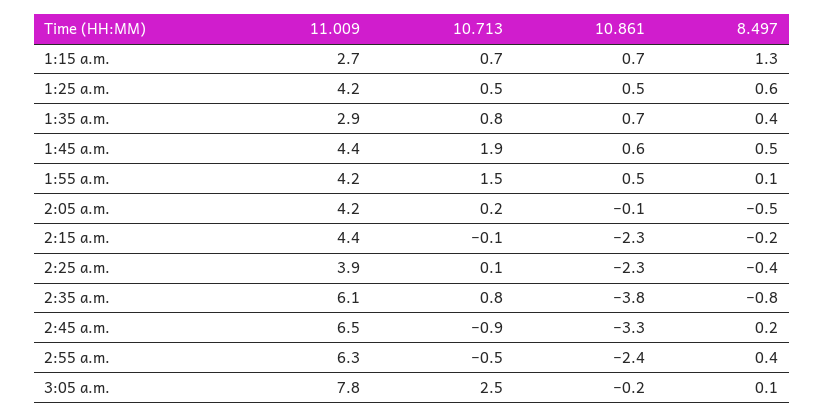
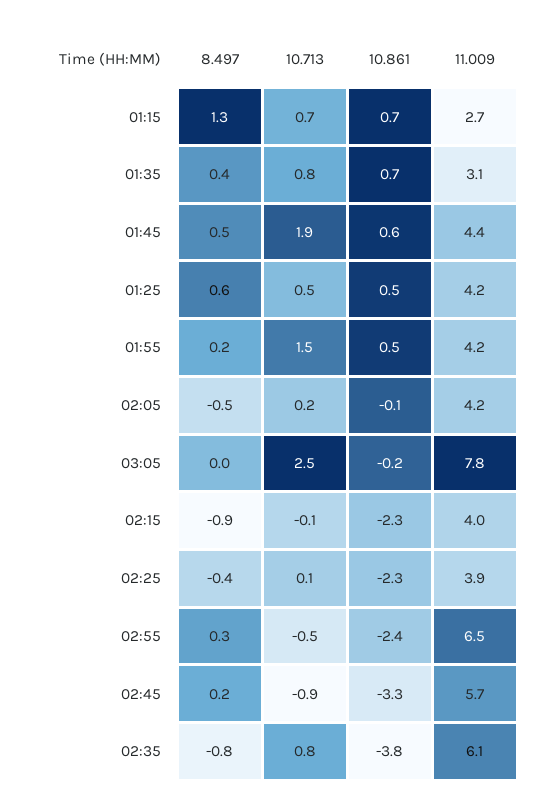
  {
    "11.009": {
      "1:15 a.m.": 2.7,
      "1:25 a.m.": 4.2,
-     "1:35 a.m.": 2.9,
+     "1:35 a.m.": 3.1,
      "1:45 a.m.": 4.4,
      "1:55 a.m.": 4.2,
      "2:05 a.m.": 4.2,
-     "2:15 a.m.": 4.4,
+     "2:15 a.m.": 4,
      "2:25 a.m.": 3.9,
      "2:35 a.m.": 6.1,
-     "2:45 a.m.": 6.5,
+     "2:45 a.m.": 5.7,
-     "2:55 a.m.": 6.3,
+     "2:55 a.m.": 6.5,
      "3:05 a.m.": 7.8
    },
    "10.713": {
      "1:15 a.m.": 0.7,
      "1:25 a.m.": 0.5,
      "1:35 a.m.": 0.8,
      "1:45 a.m.": 1.9,
      "1:55 a.m.": 1.5,
      "2:05 a.m.": 0.2,
      "2:15 a.m.": -0.1,
      "2:25 a.m.": 0.1,
      "2:35 a.m.": 0.8,
      "2:45 a.m.": -0.9,
      "2:55 a.m.": -0.5,
      "3:05 a.m.": 2.5
    },
    "10.861": {
      "1:15 a.m.": 0.7,
      "1:25 a.m.": 0.5,
      "1:35 a.m.": 0.7,
      "1:45 a.m.": 0.6,
      "1:55 a.m.": 0.5,
      "2:05 a.m.": -0.1,
      "2:15 a.m.": -2.3,
      "2:25 a.m.": -2.3,
      "2:35 a.m.": -3.8,
      "2:45 a.m.": -3.3,
      "2:55 a.m.": -2.4,
      "3:05 a.m.": -0.2
    },
    "8.497": {
      "1:15 a.m.": 1.3,
      "1:25 a.m.": 0.6,
      "1:35 a.m.": 0.4,
      "1:45 a.m.": 0.5,
-     "1:55 a.m.": 0.1,
+     "1:55 a.m.": 0.2,
      "2:05 a.m.": -0.5,
-     "2:15 a.m.": -0.2,
+     "2:15 a.m.": -0.9,
      "2:25 a.m.": -0.4,
      "2:35 a.m.": -0.8,
      "2:45 a.m.": 0.2,
-     "2:55 a.m.": 0.4,
+     "2:55 a.m.": 0.3,
-     "3:05 a.m.": 0.1
+     "3:05 a.m.": 0
    }
  }

